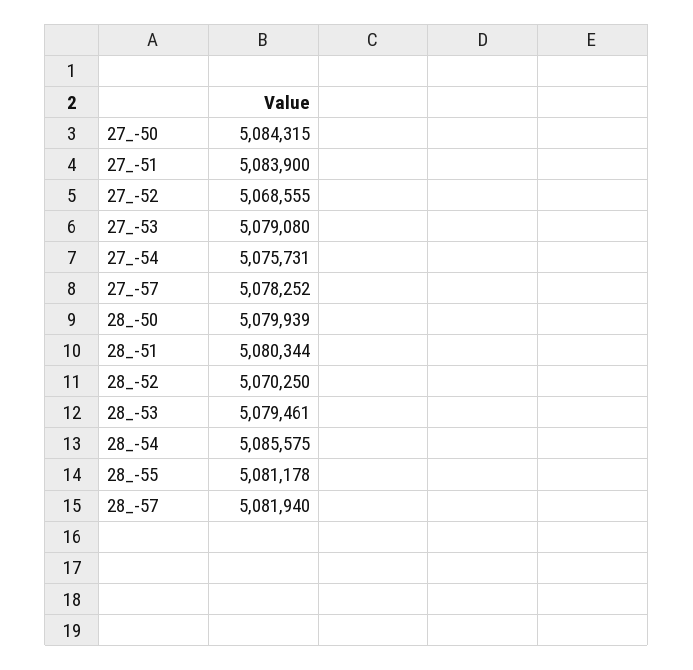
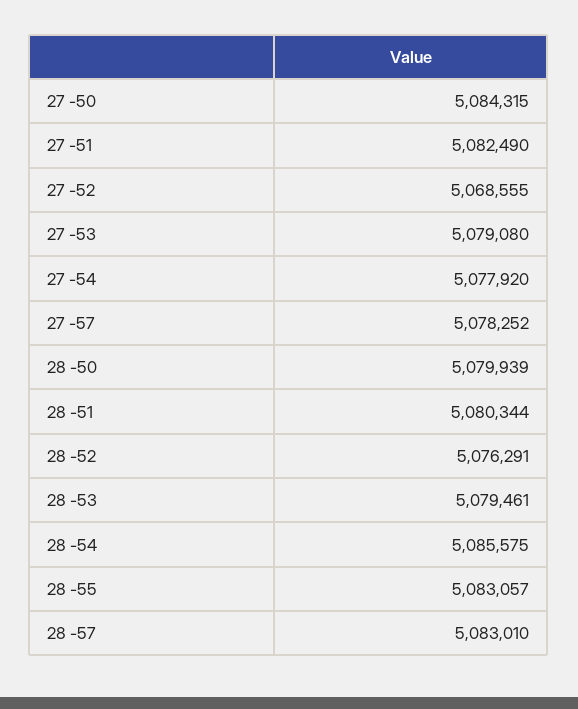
  {
    "27_-50": 5084315,
-   "27_-51": 5083900,
+   "27_-51": 5082490,
    "27_-52": 5068555,
    "27_-53": 5079080,
-   "27_-54": 5075731,
+   "27_-54": 5077920,
    "27_-57": 5078252,
    "28_-50": 5079939,
    "28_-51": 5080344,
-   "28_-52": 5070250,
+   "28_-52": 5076291,
    "28_-53": 5079461,
    "28_-54": 5085575,
-   "28_-55": 5081178,
+   "28_-55": 5083057,
-   "28_-57": 5081940
+   "28_-57": 5083010
  }

